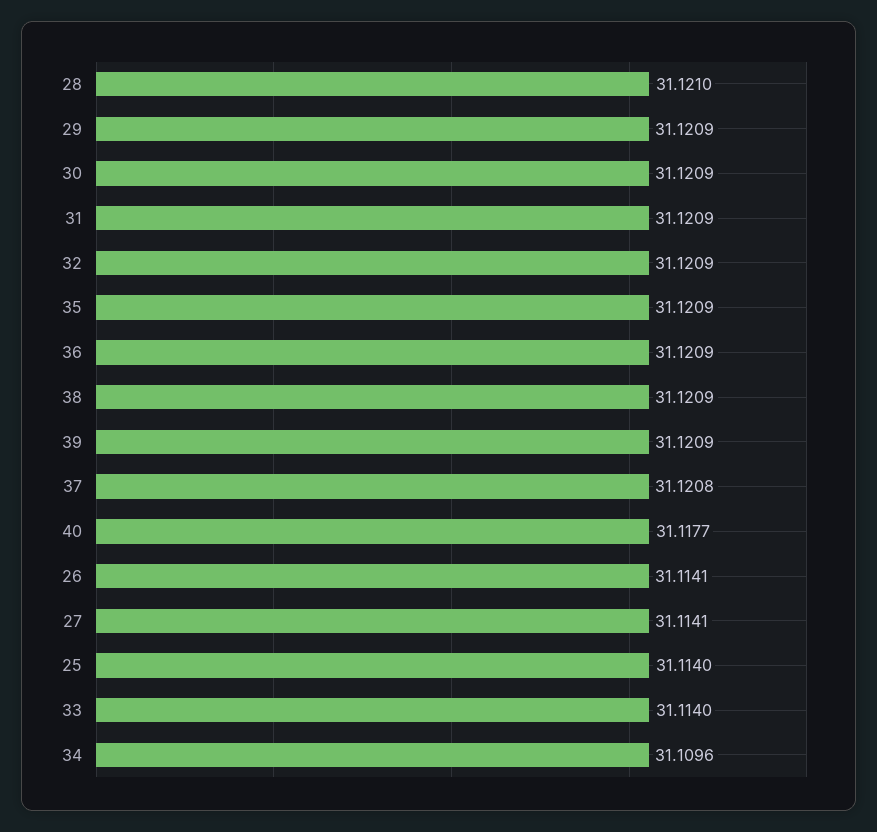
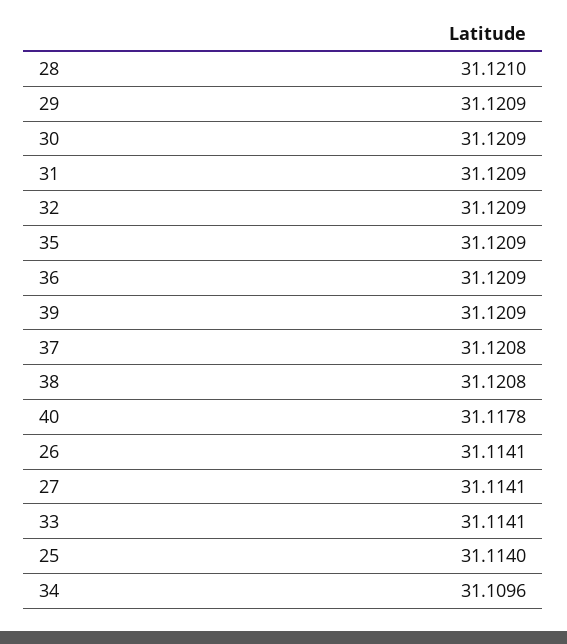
  {
    "28": 31.121,
    "29": 31.1209,
    "30": 31.1209,
    "31": 31.1209,
    "32": 31.1209,
    "35": 31.1209,
    "36": 31.1209,
-   "38": 31.1209,
+   "38": 31.1208,
    "39": 31.1209,
    "37": 31.1208,
-   "40": 31.1177,
+   "40": 31.1178,
    "26": 31.1141,
    "27": 31.1141,
    "25": 31.114,
-   "33": 31.114,
+   "33": 31.1141,
    "34": 31.1096
  }

